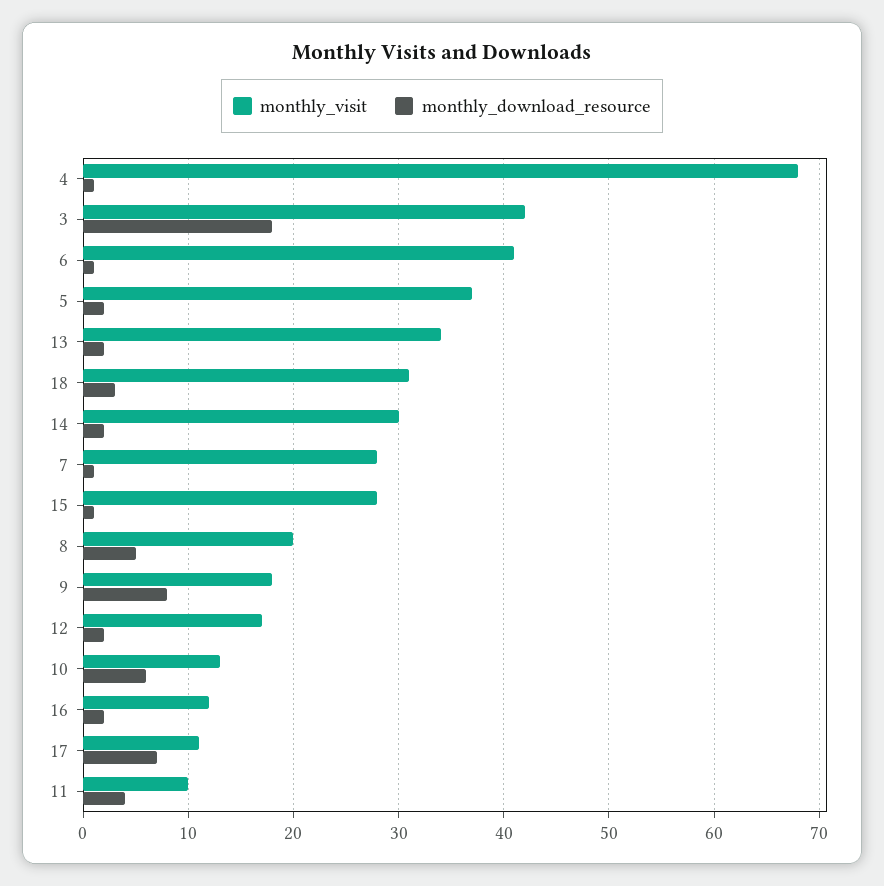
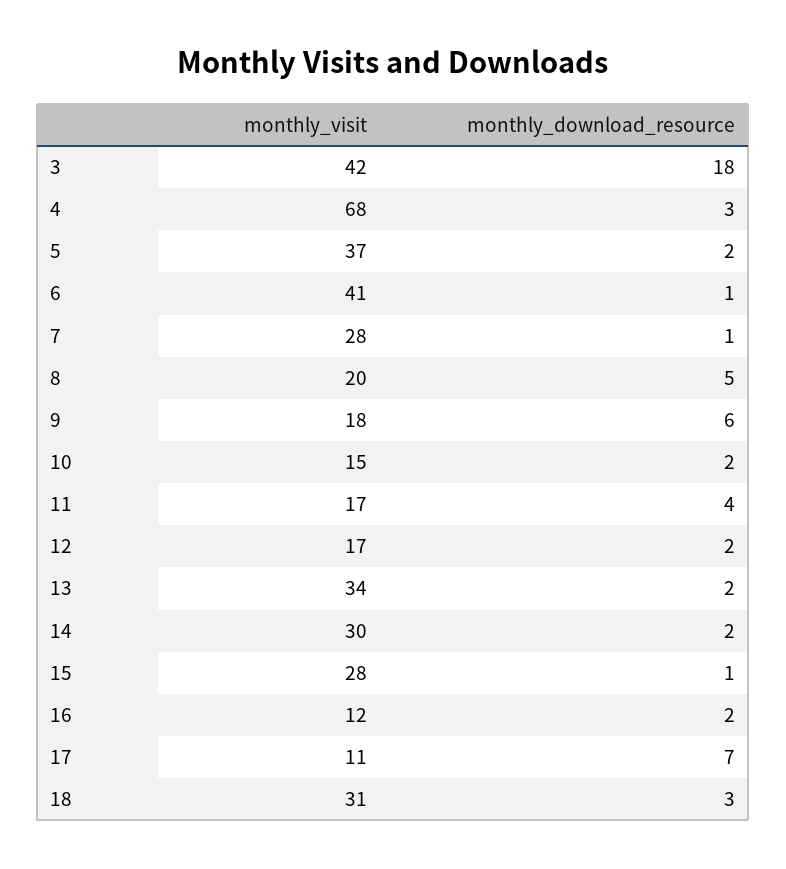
  {
    "monthly_visit": {
      "4": 68,
      "3": 42,
      "6": 41,
      "5": 37,
      "13": 34,
      "18": 31,
      "14": 30,
      "7": 28,
      "15": 28,
      "8": 20,
      "9": 18,
      "12": 17,
-     "10": 13,
+     "10": 15,
      "16": 12,
      "17": 11,
-     "11": 10
+     "11": 17
    },
    "monthly_download_resource": {
-     "4": 1,
+     "4": 3,
      "3": 18,
      "6": 1,
      "5": 2,
      "13": 2,
      "18": 3,
      "14": 2,
      "7": 1,
      "15": 1,
      "8": 5,
-     "9": 8,
+     "9": 6,
      "12": 2,
-     "10": 6,
+     "10": 2,
      "16": 2,
      "17": 7,
      "11": 4
    }
  }

